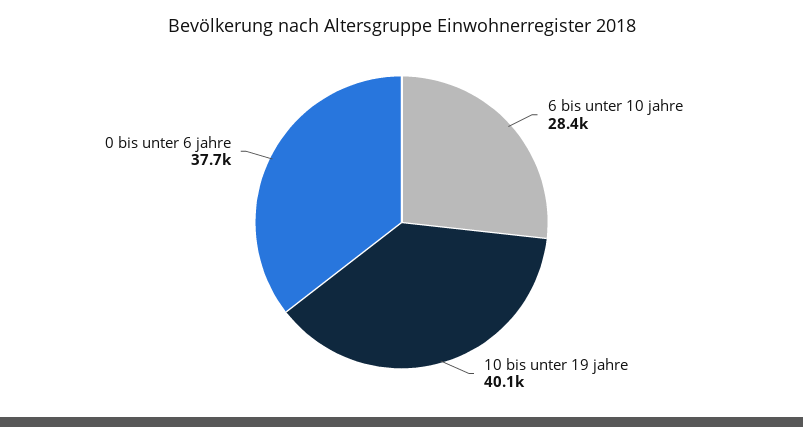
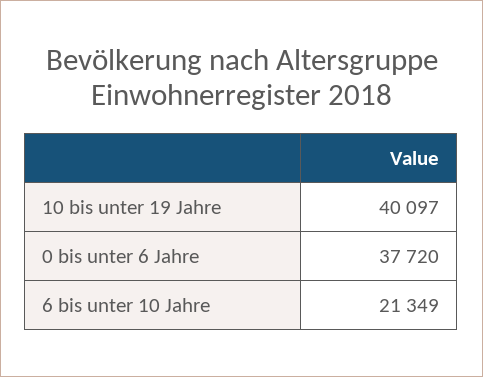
  {
-   "6 bis unter 10 jahre": 28400,
+   "6 bis unter 10 jahre": 21349,
    "10 bis unter 19 jahre": 40097,
    "0 bis unter 6 jahre": 37720
  }

